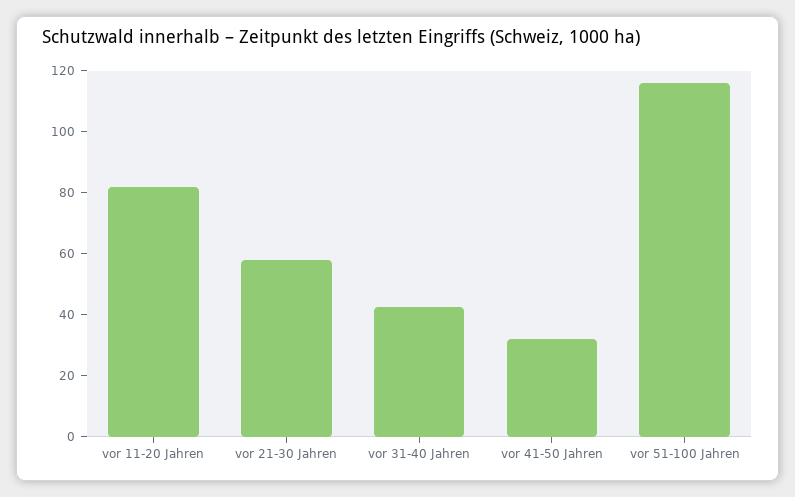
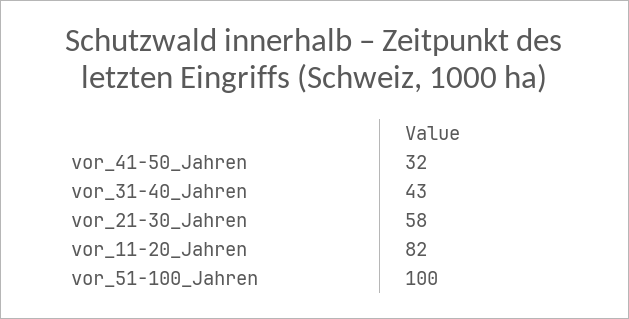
  {
    "vor 11-20 Jahren": 82,
    "vor 21-30 Jahren": 58,
    "vor 31-40 Jahren": 43,
    "vor 41-50 Jahren": 32,
-   "vor 51-100 Jahren": 115
+   "vor 51-100 Jahren": 100
  }

